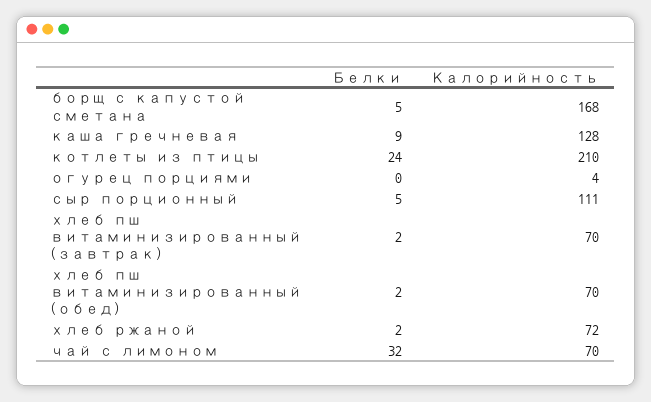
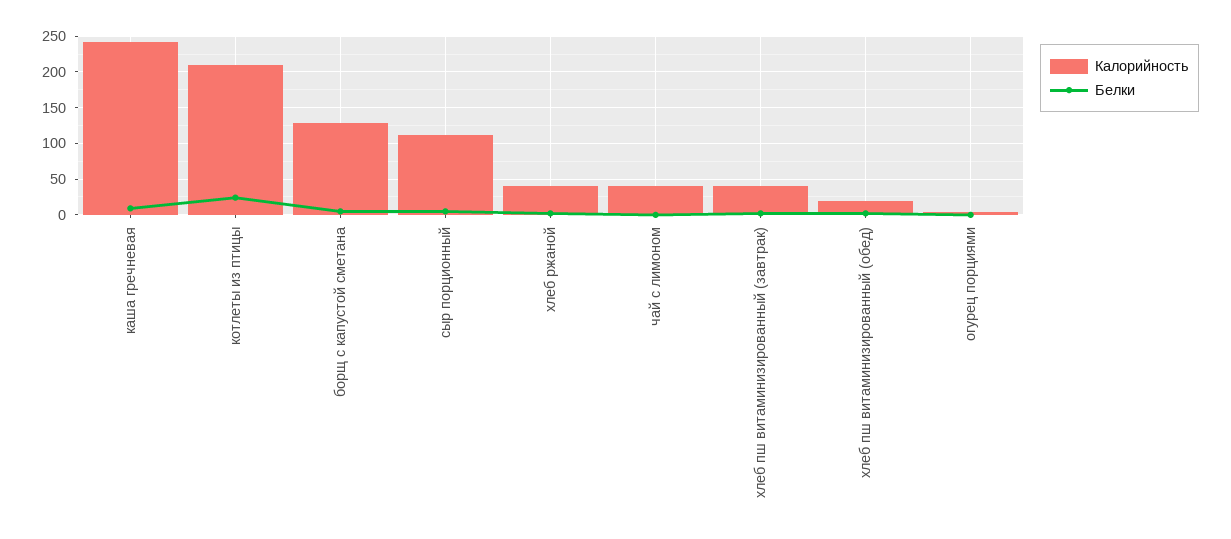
  {
    "Белки": {
      "борщ с капустой сметана": 5,
      "каша гречневая": 9,
      "котлеты из птицы": 24,
      "огурец порциями": 0,
      "сыр порционный": 5,
      "хлеб пш витаминизированный (завтрак)": 2,
      "хлеб пш витаминизированный (обед)": 2,
      "хлеб ржаной": 2,
-     "чай с лимоном": 32
+     "чай с лимоном": 0
    },
    "Калорийность": {
-     "борщ с капустой сметана": 168,
+     "борщ с капустой сметана": 130,
-     "каша гречневая": 128,
+     "каша гречневая": 240,
      "котлеты из птицы": 210,
      "огурец порциями": 4,
      "сыр порционный": 111,
-     "хлеб пш витаминизированный (завтрак)": 70,
+     "хлеб пш витаминизированный (завтрак)": 40,
-     "хлеб пш витаминизированный (обед)": 70,
+     "хлеб пш витаминизированный (обед)": 20,
-     "хлеб ржаной": 72,
+     "хлеб ржаной": 40,
-     "чай с лимоном": 70
+     "чай с лимоном": 40
    }
  }

